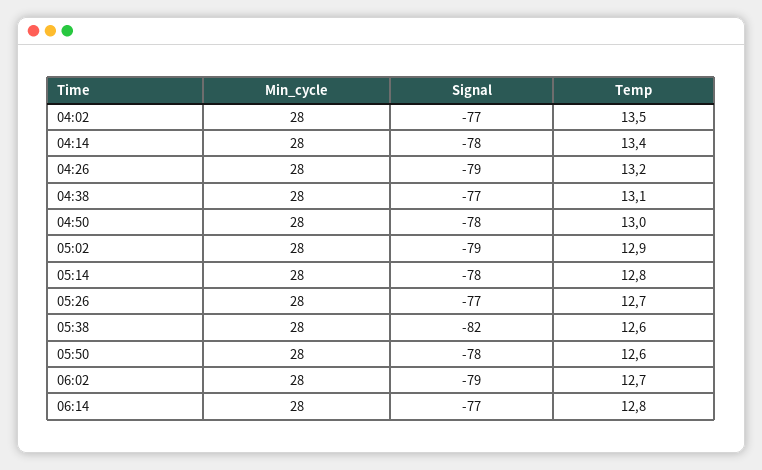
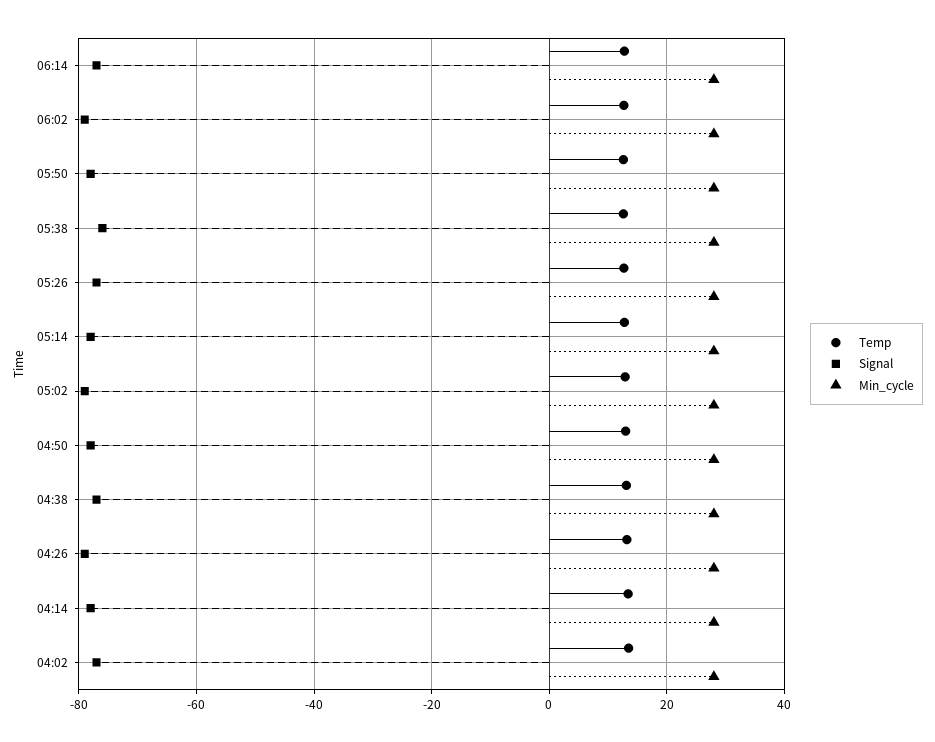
  {
    "Min_cycle": {
      "04:02": 28,
      "04:14": 28,
      "04:26": 28,
      "04:38": 28,
      "04:50": 28,
      "05:02": 28,
      "05:14": 28,
      "05:26": 28,
      "05:38": 28,
      "05:50": 28,
      "06:02": 28,
      "06:14": 28
    },
    "Signal": {
      "04:02": -77,
      "04:14": -78,
      "04:26": -79,
      "04:38": -77,
      "04:50": -78,
      "05:02": -79,
      "05:14": -78,
      "05:26": -77,
-     "05:38": -82,
+     "05:38": -76,
      "05:50": -78,
      "06:02": -79,
      "06:14": -77
    },
    "Temp": {
      "04:02": 13.5,
      "04:14": 13.4,
      "04:26": 13.2,
      "04:38": 13.1,
      "04:50": 13,
      "05:02": 12.9,
      "05:14": 12.8,
      "05:26": 12.7,
      "05:38": 12.6,
      "05:50": 12.6,
      "06:02": 12.7,
      "06:14": 12.8
    }
  }

